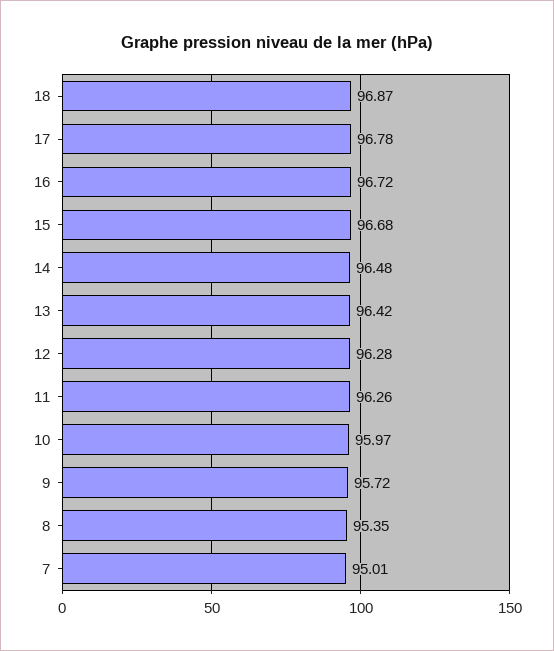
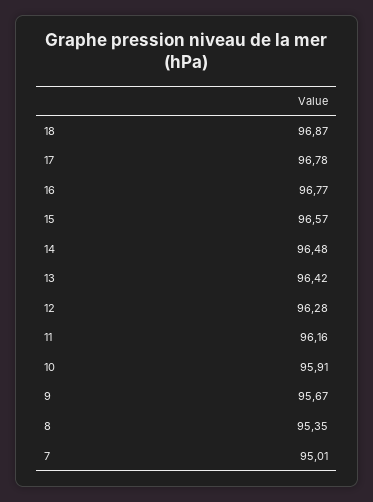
  {
    "18": 96.87,
    "17": 96.78,
-   "16": 96.72,
+   "16": 96.77,
-   "15": 96.68,
+   "15": 96.57,
    "14": 96.48,
    "13": 96.42,
    "12": 96.28,
-   "11": 96.26,
+   "11": 96.16,
-   "10": 95.97,
+   "10": 95.91,
-   "9": 95.72,
+   "9": 95.67,
    "8": 95.35,
    "7": 95.01
  }

